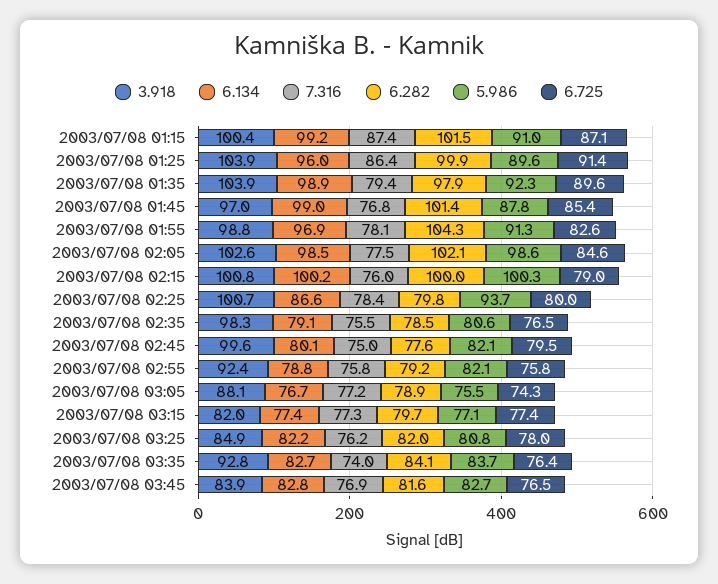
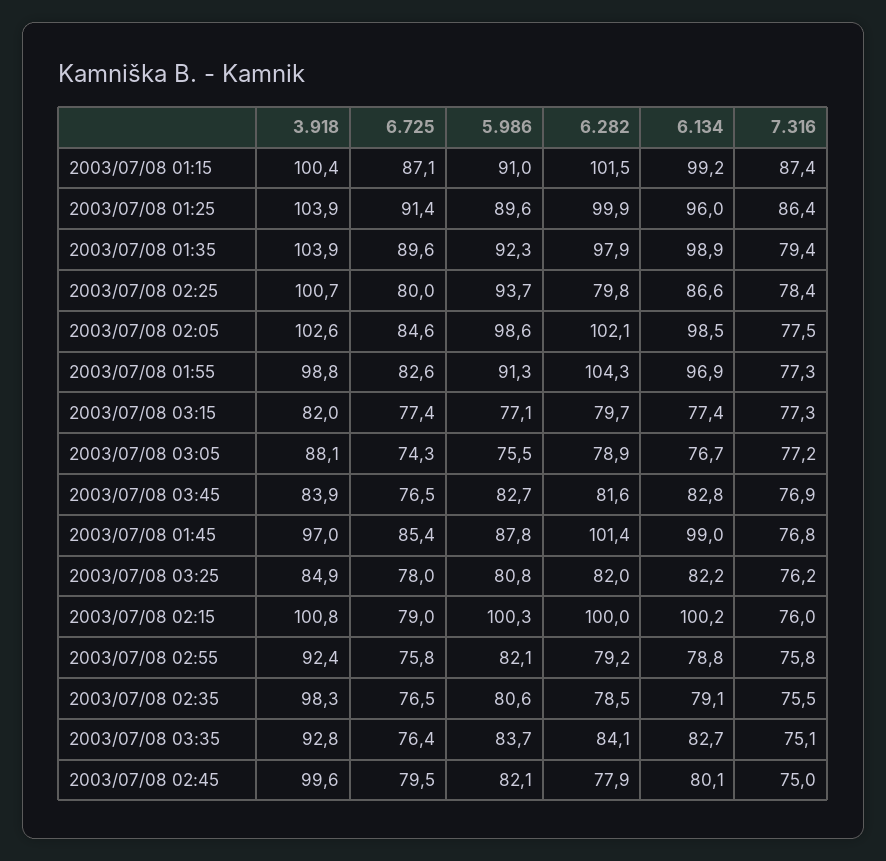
  {
    "3.918": {
      "2003/07/08 01:15": 100.4,
      "2003/07/08 01:25": 103.9,
      "2003/07/08 01:35": 103.9,
      "2003/07/08 01:45": 97,
      "2003/07/08 01:55": 98.8,
      "2003/07/08 02:05": 102.6,
      "2003/07/08 02:15": 100.8,
      "2003/07/08 02:25": 100.7,
      "2003/07/08 02:35": 98.3,
      "2003/07/08 02:45": 99.6,
      "2003/07/08 02:55": 92.4,
      "2003/07/08 03:05": 88.1,
      "2003/07/08 03:15": 82,
      "2003/07/08 03:25": 84.9,
      "2003/07/08 03:35": 92.8,
      "2003/07/08 03:45": 83.9
    },
    "6.134": {
      "2003/07/08 01:15": 99.2,
      "2003/07/08 01:25": 96,
      "2003/07/08 01:35": 98.9,
      "2003/07/08 01:45": 99,
      "2003/07/08 01:55": 96.9,
      "2003/07/08 02:05": 98.5,
      "2003/07/08 02:15": 100.2,
      "2003/07/08 02:25": 86.6,
      "2003/07/08 02:35": 79.1,
      "2003/07/08 02:45": 80.1,
      "2003/07/08 02:55": 78.8,
      "2003/07/08 03:05": 76.7,
      "2003/07/08 03:15": 77.4,
      "2003/07/08 03:25": 82.2,
      "2003/07/08 03:35": 82.7,
      "2003/07/08 03:45": 82.8
    },
    "7.316": {
      "2003/07/08 01:15": 87.4,
      "2003/07/08 01:25": 86.4,
      "2003/07/08 01:35": 79.4,
      "2003/07/08 01:45": 76.8,
-     "2003/07/08 01:55": 78.1,
+     "2003/07/08 01:55": 77.3,
      "2003/07/08 02:05": 77.5,
      "2003/07/08 02:15": 76,
      "2003/07/08 02:25": 78.4,
      "2003/07/08 02:35": 75.5,
      "2003/07/08 02:45": 75,
      "2003/07/08 02:55": 75.8,
      "2003/07/08 03:05": 77.2,
      "2003/07/08 03:15": 77.3,
      "2003/07/08 03:25": 76.2,
-     "2003/07/08 03:35": 74,
+     "2003/07/08 03:35": 75.1,
      "2003/07/08 03:45": 76.9
    },
    "6.282": {
      "2003/07/08 01:15": 101.5,
      "2003/07/08 01:25": 99.9,
      "2003/07/08 01:35": 97.9,
      "2003/07/08 01:45": 101.4,
      "2003/07/08 01:55": 104.3,
      "2003/07/08 02:05": 102.1,
      "2003/07/08 02:15": 100,
      "2003/07/08 02:25": 79.8,
      "2003/07/08 02:35": 78.5,
-     "2003/07/08 02:45": 77.6,
+     "2003/07/08 02:45": 77.9,
      "2003/07/08 02:55": 79.2,
      "2003/07/08 03:05": 78.9,
      "2003/07/08 03:15": 79.7,
      "2003/07/08 03:25": 82,
      "2003/07/08 03:35": 84.1,
      "2003/07/08 03:45": 81.6
    },
    "5.986": {
      "2003/07/08 01:15": 91,
      "2003/07/08 01:25": 89.6,
      "2003/07/08 01:35": 92.3,
      "2003/07/08 01:45": 87.8,
      "2003/07/08 01:55": 91.3,
      "2003/07/08 02:05": 98.6,
      "2003/07/08 02:15": 100.3,
      "2003/07/08 02:25": 93.7,
      "2003/07/08 02:35": 80.6,
      "2003/07/08 02:45": 82.1,
      "2003/07/08 02:55": 82.1,
      "2003/07/08 03:05": 75.5,
      "2003/07/08 03:15": 77.1,
      "2003/07/08 03:25": 80.8,
      "2003/07/08 03:35": 83.7,
      "2003/07/08 03:45": 82.7
    },
    "6.725": {
      "2003/07/08 01:15": 87.1,
      "2003/07/08 01:25": 91.4,
      "2003/07/08 01:35": 89.6,
      "2003/07/08 01:45": 85.4,
      "2003/07/08 01:55": 82.6,
      "2003/07/08 02:05": 84.6,
      "2003/07/08 02:15": 79,
      "2003/07/08 02:25": 80,
      "2003/07/08 02:35": 76.5,
      "2003/07/08 02:45": 79.5,
      "2003/07/08 02:55": 75.8,
      "2003/07/08 03:05": 74.3,
      "2003/07/08 03:15": 77.4,
      "2003/07/08 03:25": 78,
      "2003/07/08 03:35": 76.4,
      "2003/07/08 03:45": 76.5
    }
  }

